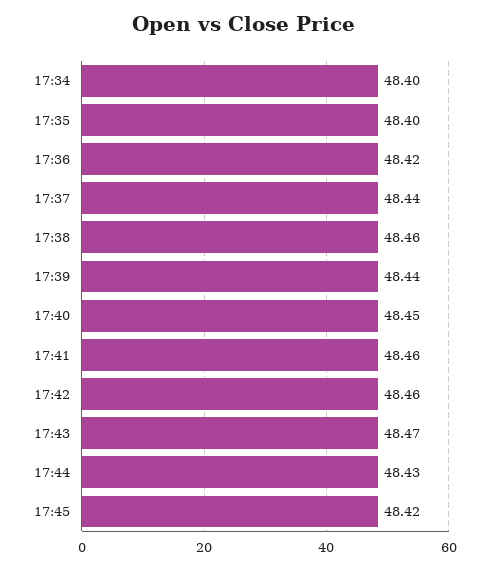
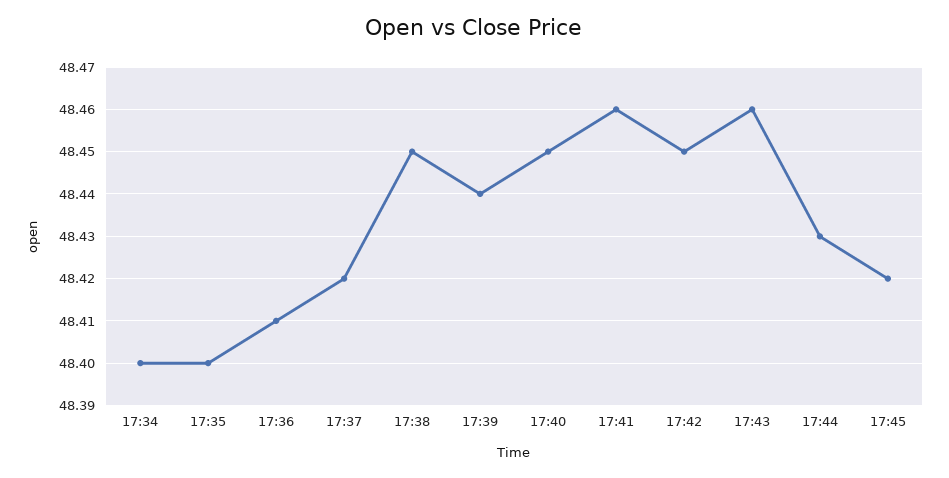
  {
    "17:34": 48.4,
    "17:35": 48.4,
-   "17:36": 48.42,
+   "17:36": 48.41,
-   "17:37": 48.44,
+   "17:37": 48.42,
-   "17:38": 48.46,
+   "17:38": 48.45,
    "17:39": 48.44,
    "17:40": 48.45,
    "17:41": 48.46,
-   "17:42": 48.46,
+   "17:42": 48.45,
-   "17:43": 48.47,
+   "17:43": 48.46,
    "17:44": 48.43,
    "17:45": 48.42
  }

